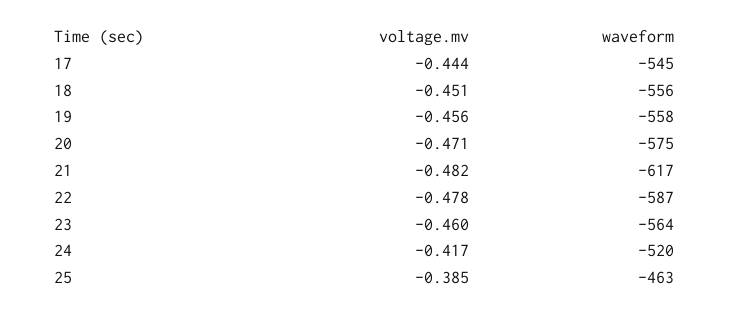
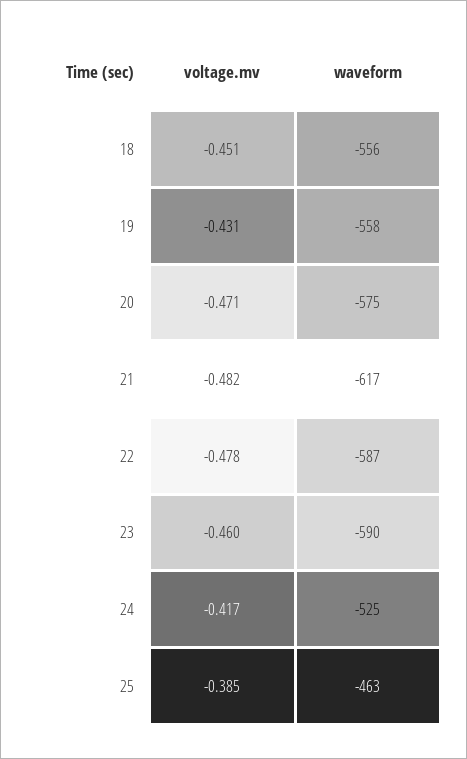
  {
    "voltage.mv": {
-     "17": -0.444,
      "18": -0.451,
-     "19": -0.456,
+     "19": -0.431,
      "20": -0.471,
      "21": -0.482,
      "22": -0.478,
      "23": -0.46,
      "24": -0.417,
      "25": -0.385
    },
    "waveform": {
-     "17": -545,
      "18": -556,
      "19": -558,
      "20": -575,
      "21": -617,
      "22": -587,
-     "23": -564,
+     "23": -590,
-     "24": -520,
+     "24": -525,
      "25": -463
    }
  }

